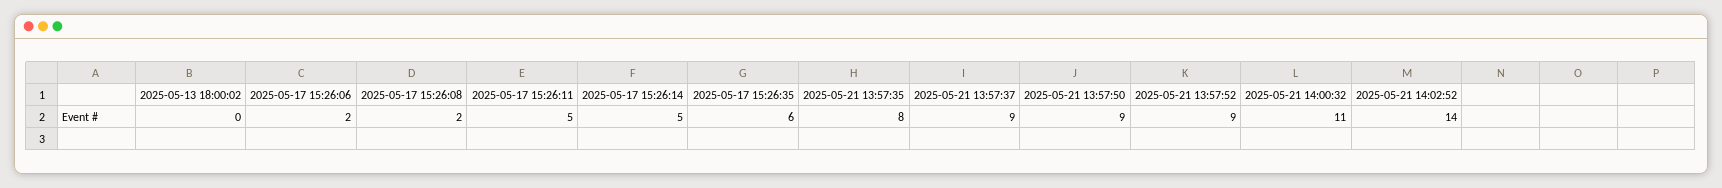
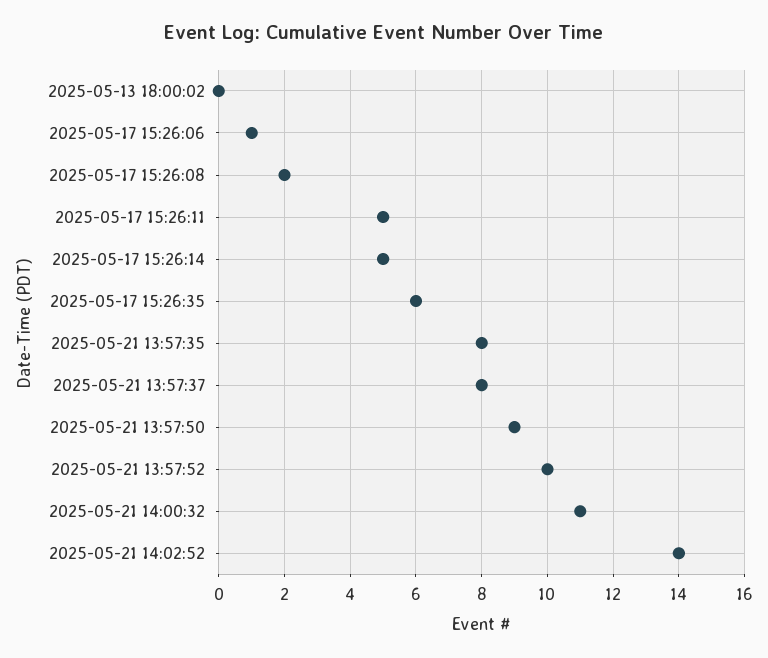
  {
    "2025-05-13 18:00:02": 0,
-   "2025-05-17 15:26:06": 2,
+   "2025-05-17 15:26:06": 1,
    "2025-05-17 15:26:08": 2,
    "2025-05-17 15:26:11": 5,
    "2025-05-17 15:26:14": 5,
    "2025-05-17 15:26:35": 6,
    "2025-05-21 13:57:35": 8,
-   "2025-05-21 13:57:37": 9,
+   "2025-05-21 13:57:37": 8,
    "2025-05-21 13:57:50": 9,
-   "2025-05-21 13:57:52": 9,
+   "2025-05-21 13:57:52": 10,
    "2025-05-21 14:00:32": 11,
    "2025-05-21 14:02:52": 14
  }

